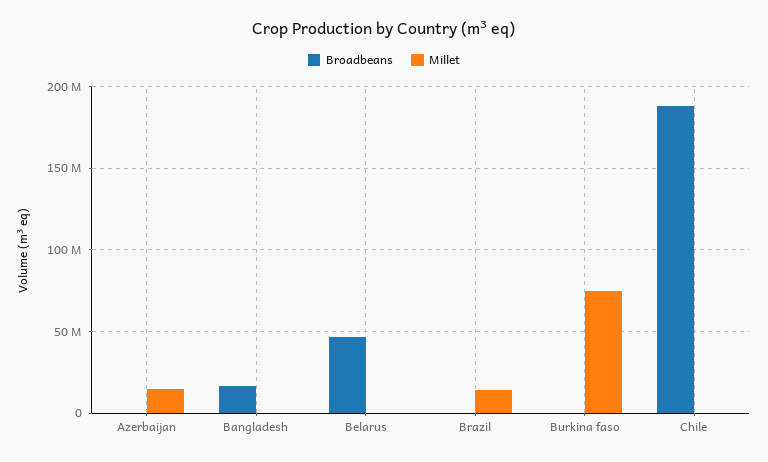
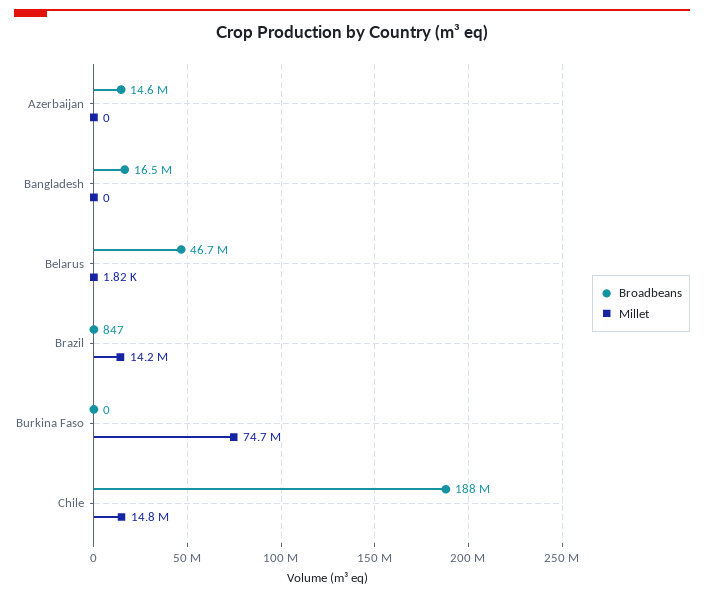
  {
    "Broadbeans": {
-     "Azerbaijan": 0,
+     "Azerbaijan": 14600000,
      "Bangladesh": 16500000,
      "Belarus": 46700000,
      "Brazil": 847,
      "Burkina faso": 0,
      "Chile": 188000000
    },
    "Millet": {
-     "Azerbaijan": 15000000,
+     "Azerbaijan": 0,
      "Bangladesh": 0,
      "Belarus": 1820,
      "Brazil": 14200000,
      "Burkina faso": 74700000,
-     "Chile": 0
+     "Chile": 14800000
    }
  }

